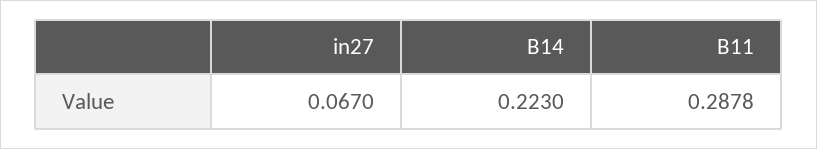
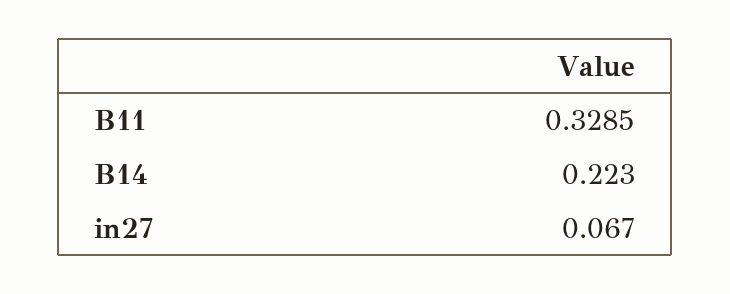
  {
    "in27": 0.067,
    "B14": 0.223,
-   "B11": 0.2878
+   "B11": 0.3285
  }

